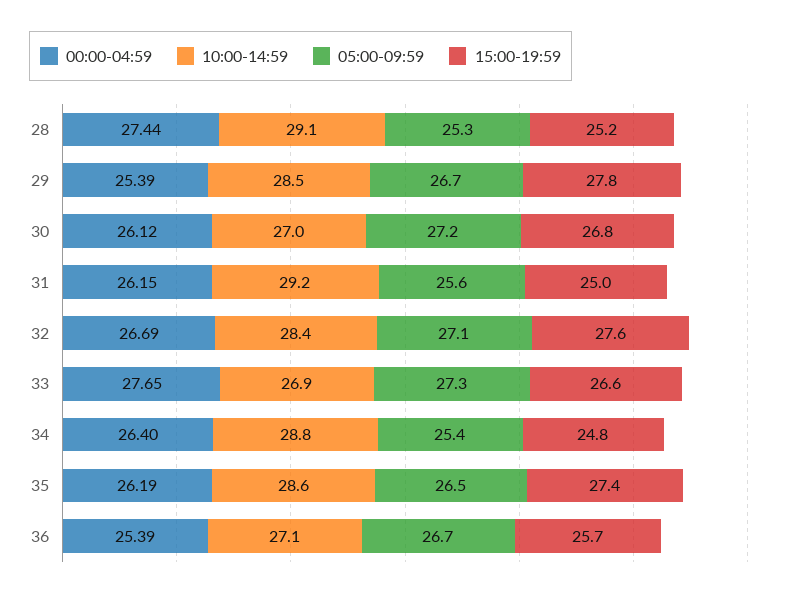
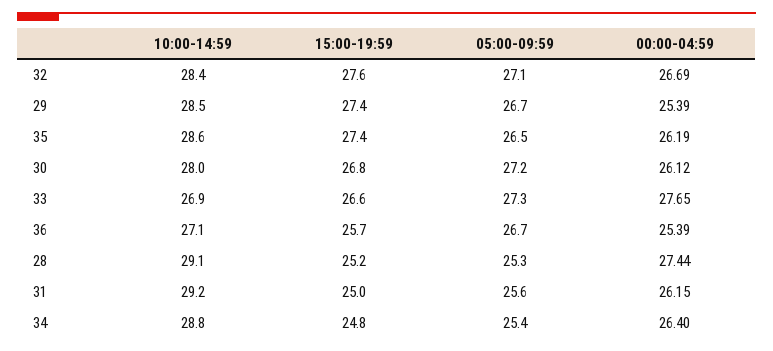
  {
    "00:00-04:59": {
      "28": 27.44,
      "29": 25.39,
      "30": 26.12,
      "31": 26.15,
      "32": 26.69,
      "33": 27.65,
      "34": 26.4,
      "35": 26.19,
      "36": 25.39
    },
    "10:00-14:59": {
      "28": 29.1,
      "29": 28.5,
-     "30": 27,
+     "30": 28,
      "31": 29.2,
      "32": 28.4,
      "33": 26.9,
      "34": 28.8,
      "35": 28.6,
      "36": 27.1
    },
    "05:00-09:59": {
      "28": 25.3,
      "29": 26.7,
      "30": 27.2,
      "31": 25.6,
      "32": 27.1,
      "33": 27.3,
      "34": 25.4,
      "35": 26.5,
      "36": 26.7
    },
    "15:00-19:59": {
      "28": 25.2,
-     "29": 27.8,
+     "29": 27.4,
      "30": 26.8,
      "31": 25,
      "32": 27.6,
      "33": 26.6,
      "34": 24.8,
      "35": 27.4,
      "36": 25.7
    }
  }

